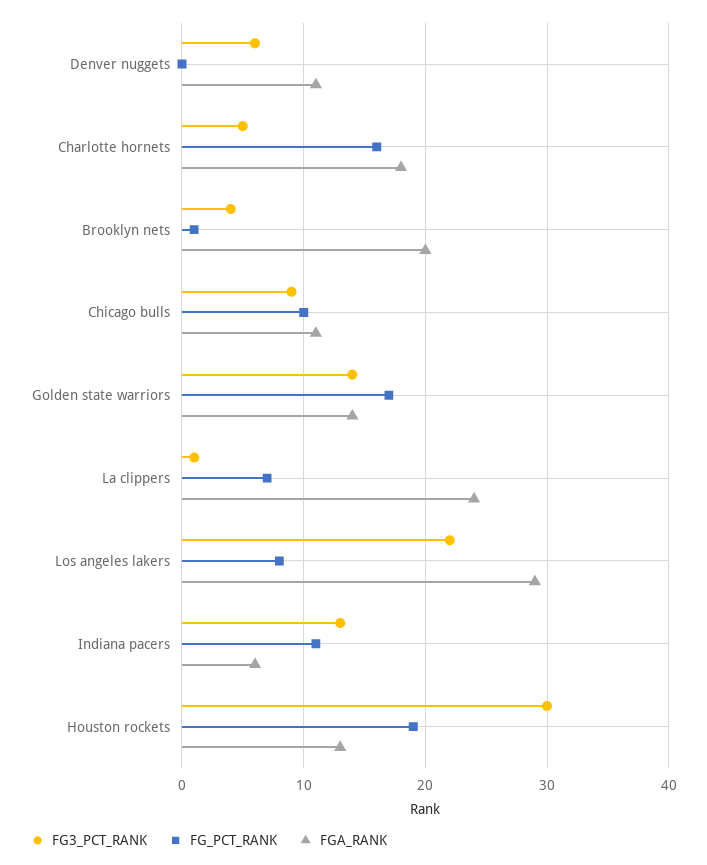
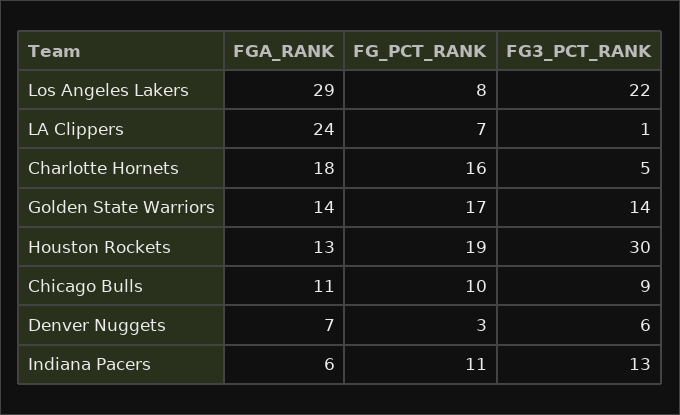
  {
    "FG3_PCT_RANK": {
      "Denver nuggets": 6,
      "Charlotte hornets": 5,
-     "Brooklyn nets": 4,
      "Chicago bulls": 9,
      "Golden state warriors": 14,
      "La clippers": 1,
      "Los angeles lakers": 22,
      "Indiana pacers": 13,
      "Houston rockets": 30
    },
    "FG_PCT_RANK": {
-     "Denver nuggets": 0,
+     "Denver nuggets": 3,
      "Charlotte hornets": 16,
-     "Brooklyn nets": 1,
      "Chicago bulls": 10,
      "Golden state warriors": 17,
      "La clippers": 7,
      "Los angeles lakers": 8,
      "Indiana pacers": 11,
      "Houston rockets": 19
    },
    "FGA_RANK": {
-     "Denver nuggets": 11,
+     "Denver nuggets": 7,
      "Charlotte hornets": 18,
-     "Brooklyn nets": 20,
      "Chicago bulls": 11,
      "Golden state warriors": 14,
      "La clippers": 24,
      "Los angeles lakers": 29,
      "Indiana pacers": 6,
      "Houston rockets": 13
    }
  }

